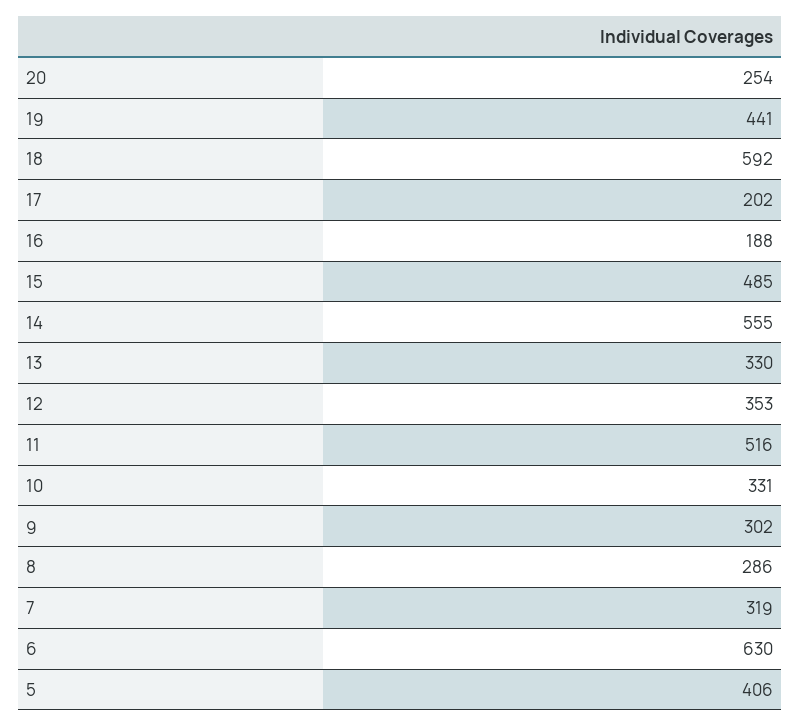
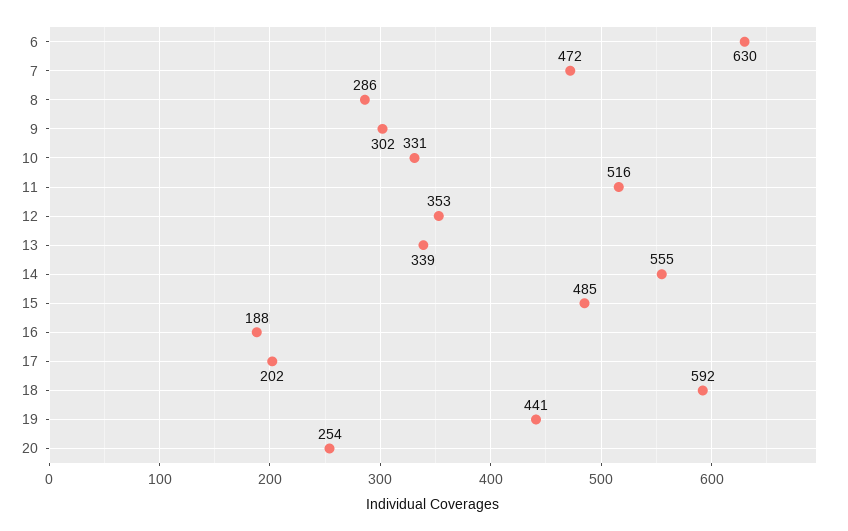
  {
    "20": 254,
    "19": 441,
    "18": 592,
    "17": 202,
    "16": 188,
    "15": 485,
    "14": 555,
-   "13": 330,
+   "13": 339,
    "12": 353,
    "11": 516,
    "10": 331,
    "9": 302,
    "8": 286,
-   "7": 319,
+   "7": 472,
-   "6": 630,
+   "6": 630
-   "5": 406
  }

